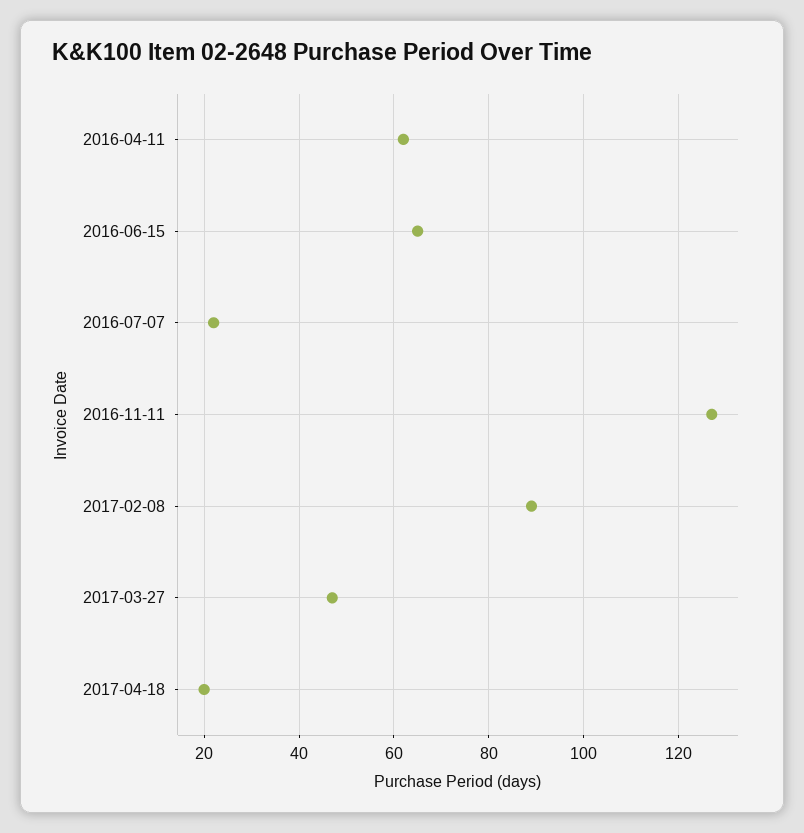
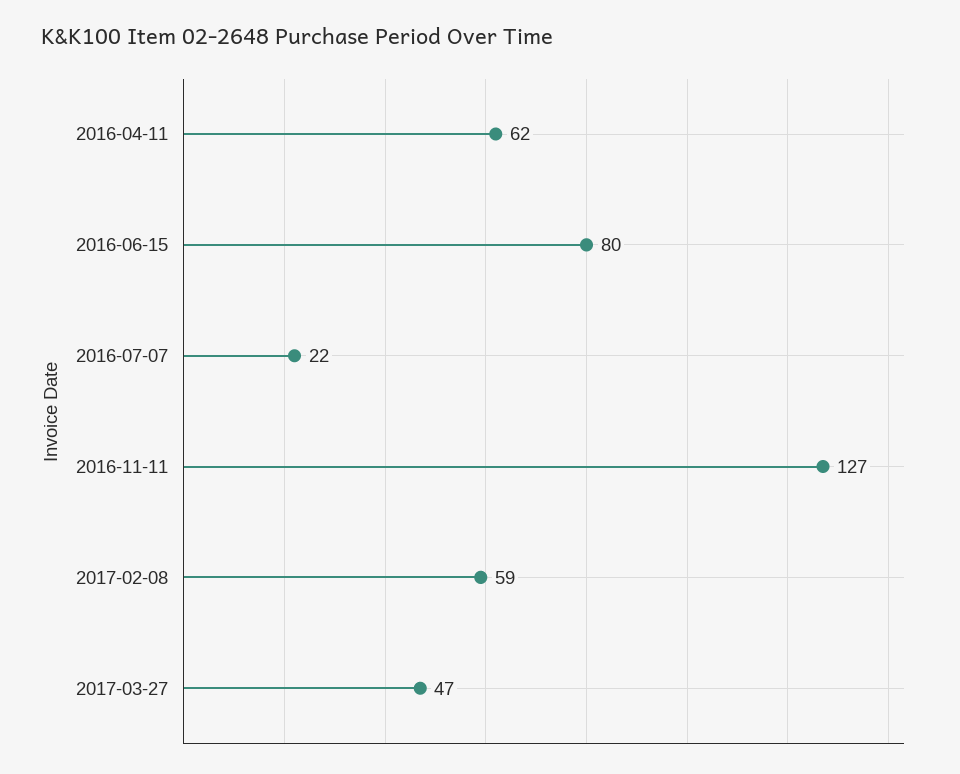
  {
    "2016-04-11": 62,
-   "2016-06-15": 65,
+   "2016-06-15": 80,
    "2016-07-07": 22,
    "2016-11-11": 127,
-   "2017-02-08": 90,
+   "2017-02-08": 59,
-   "2017-03-27": 47,
+   "2017-03-27": 47
-   "2017-04-18": 20
  }

